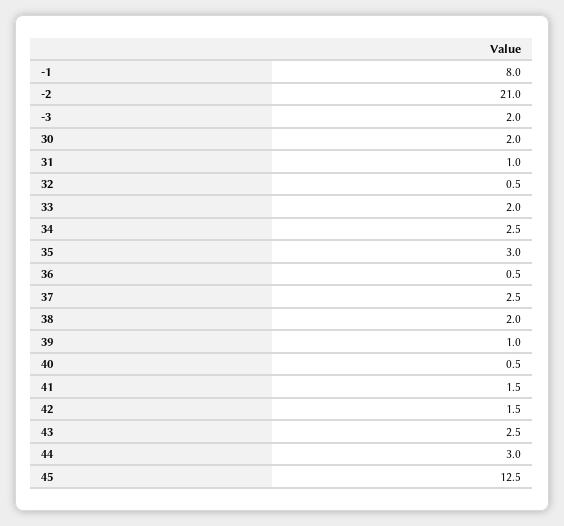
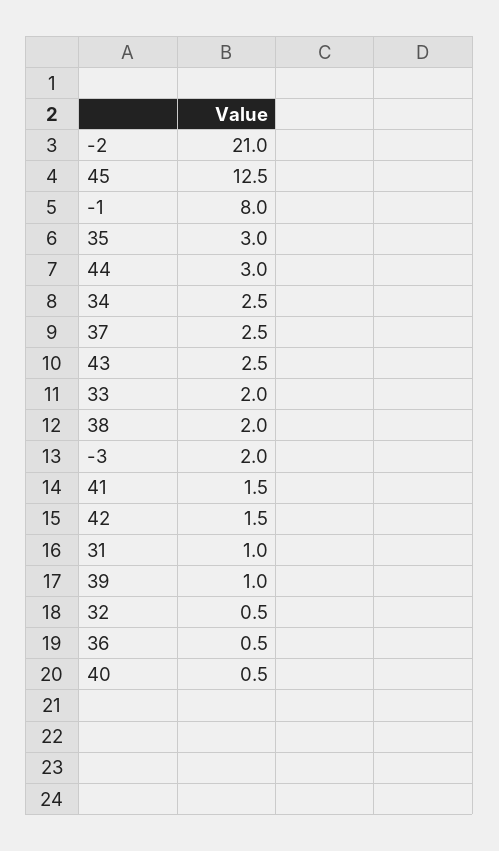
  {
    "-1": 8,
    "-2": 21,
    "-3": 2,
-   "30": 2,
    "31": 1,
    "32": 0.5,
    "33": 2,
    "34": 2.5,
    "35": 3,
    "36": 0.5,
    "37": 2.5,
    "38": 2,
    "39": 1,
    "40": 0.5,
    "41": 1.5,
    "42": 1.5,
    "43": 2.5,
    "44": 3,
    "45": 12.5
  }

